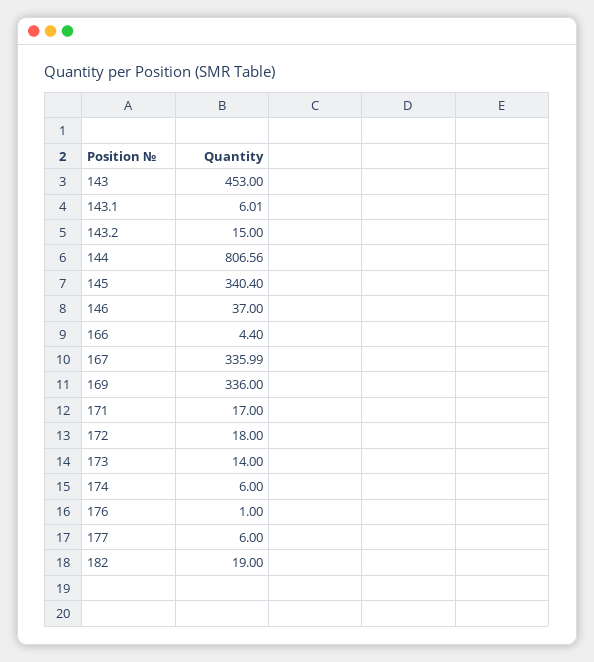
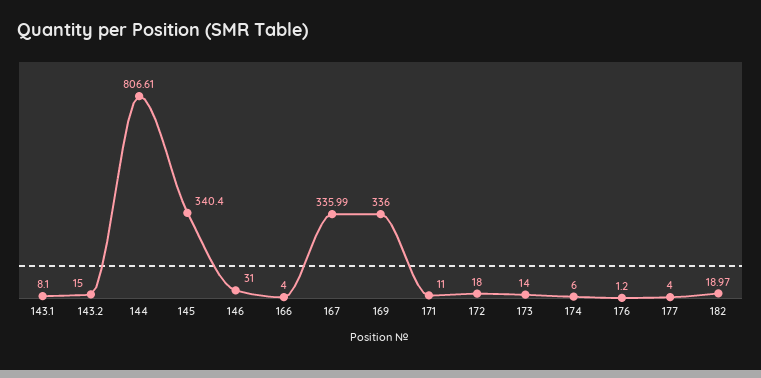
  {
-   "143": 453,
-   "143.1": 6.01,
+   "143.1": 8.1,
    "143.2": 15,
-   "144": 806.56,
+   "144": 806.61,
    "145": 340.4,
-   "146": 37,
+   "146": 31,
-   "166": 4.4,
+   "166": 4,
    "167": 335.99,
    "169": 336,
-   "171": 17,
+   "171": 11,
    "172": 18,
    "173": 14,
    "174": 6,
-   "176": 1,
+   "176": 1.2,
-   "177": 6,
+   "177": 4,
-   "182": 19
+   "182": 18.97
  }

